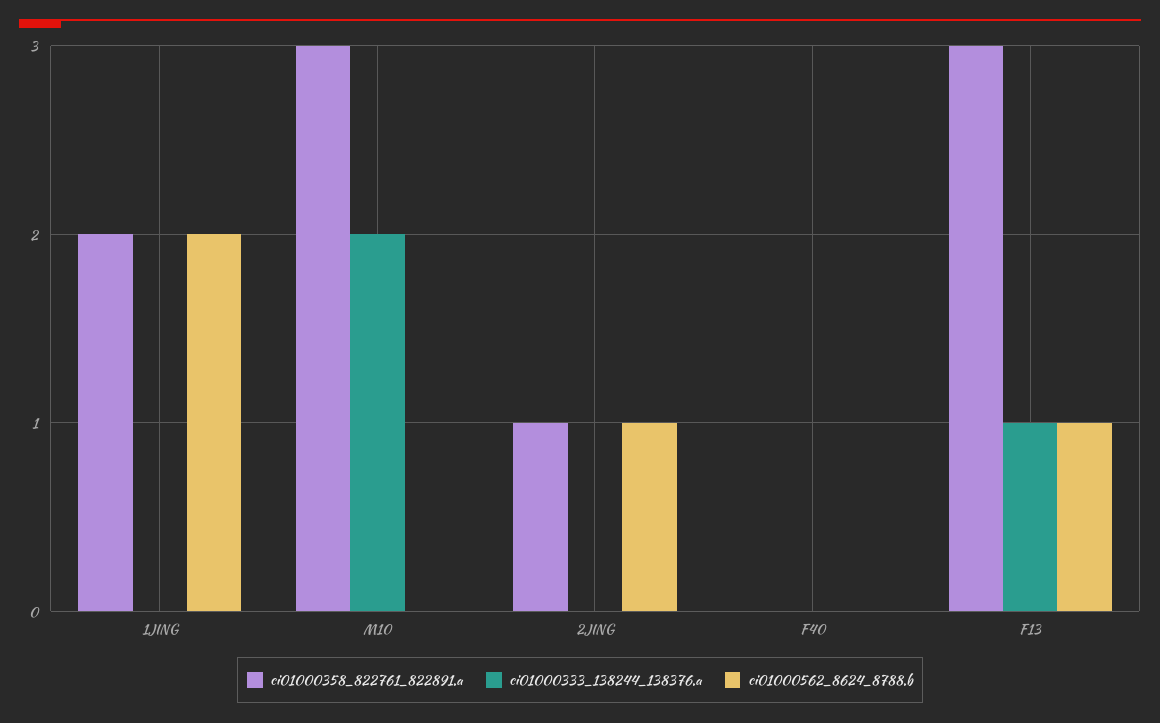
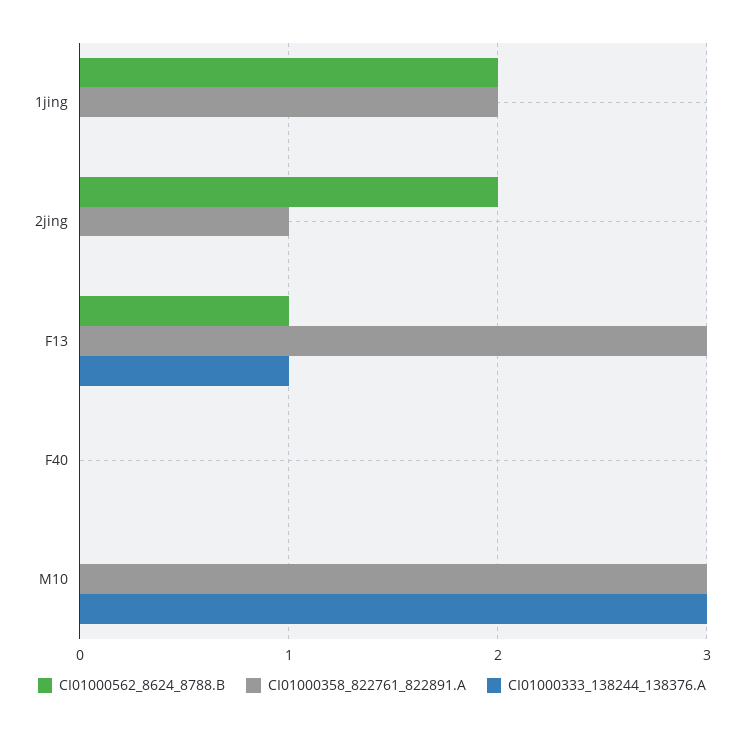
  {
    "ci01000358_822761_822891.a": {
      "1JING": 2,
      "M10": 3,
      "2JING": 1,
      "F40": 0,
      "F13": 3
    },
    "ci01000333_138244_138376.a": {
      "1JING": 0,
-     "M10": 2,
+     "M10": 3,
      "2JING": 0,
      "F40": 0,
      "F13": 1
    },
    "ci01000562_8624_8788.b": {
      "1JING": 2,
      "M10": 0,
-     "2JING": 1,
+     "2JING": 2,
      "F40": 0,
      "F13": 1
    }
  }

